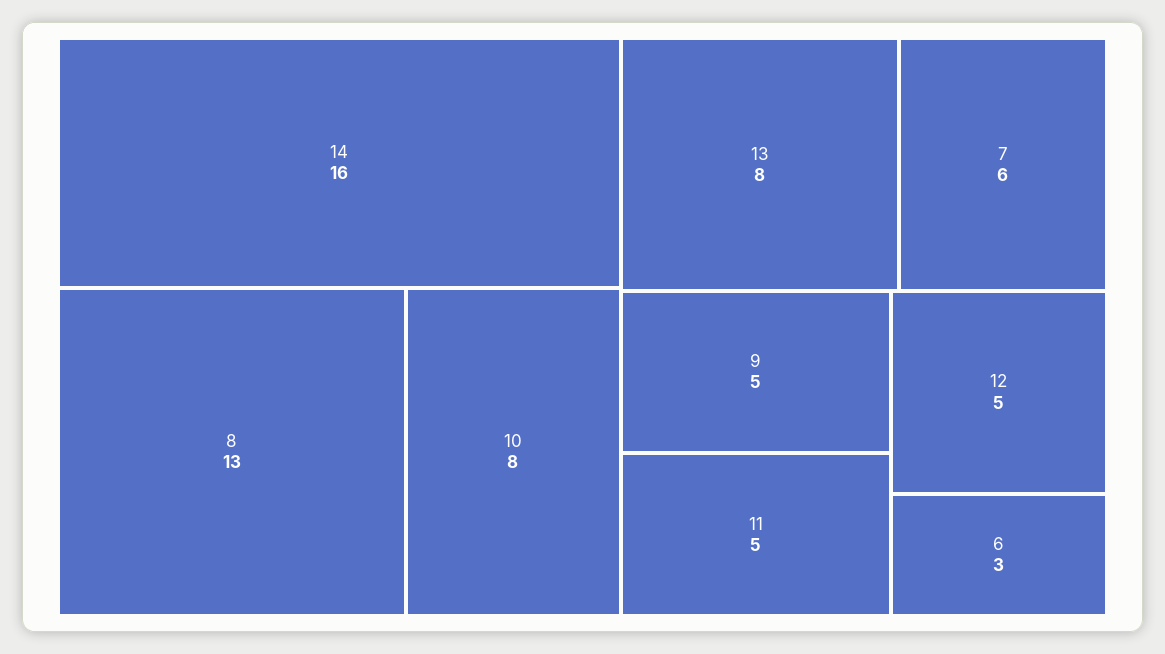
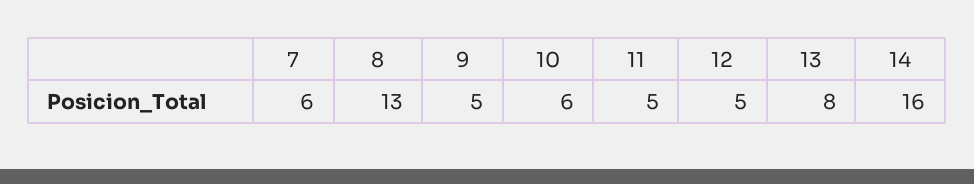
  {
    "14": 16,
    "8": 13,
-   "10": 8,
+   "10": 6,
    "13": 8,
    "7": 6,
    "9": 5,
    "11": 5,
-   "12": 5,
+   "12": 5
-   "6": 3
  }

